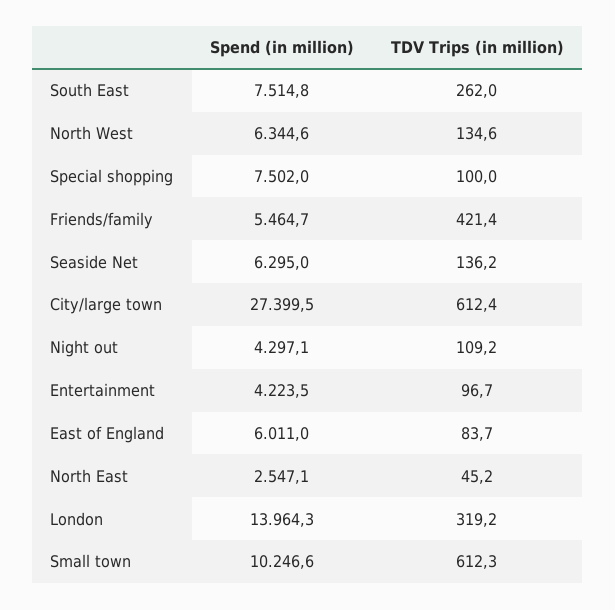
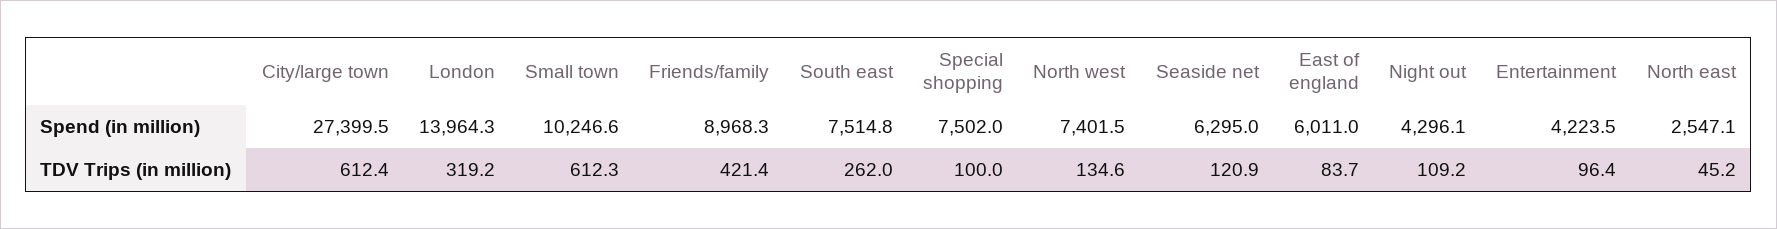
  {
    "Spend (in million)": {
      "South East": 7514.8,
-     "North West": 6344.6,
+     "North West": 7401.5,
      "Special shopping": 7502,
-     "Friends/family": 5464.7,
+     "Friends/family": 8968.3,
      "Seaside Net": 6295,
      "City/large town": 27399.5,
-     "Night out": 4297.1,
+     "Night out": 4296.1,
      "Entertainment": 4223.5,
      "East of England": 6011,
      "North East": 2547.1,
      "London": 13964.3,
      "Small town": 10246.6
    },
    "TDV Trips (in million)": {
      "South East": 262,
      "North West": 134.6,
      "Special shopping": 100,
      "Friends/family": 421.4,
-     "Seaside Net": 136.2,
+     "Seaside Net": 120.9,
      "City/large town": 612.4,
      "Night out": 109.2,
-     "Entertainment": 96.7,
+     "Entertainment": 96.4,
      "East of England": 83.7,
      "North East": 45.2,
      "London": 319.2,
      "Small town": 612.3
    }
  }

